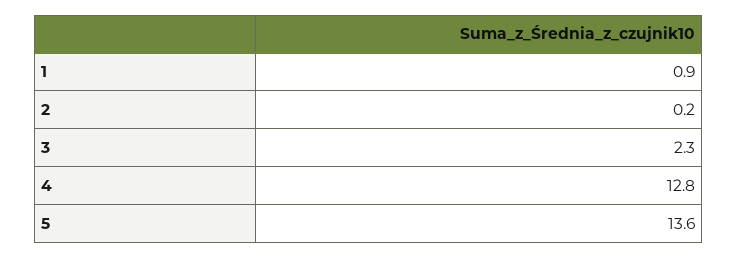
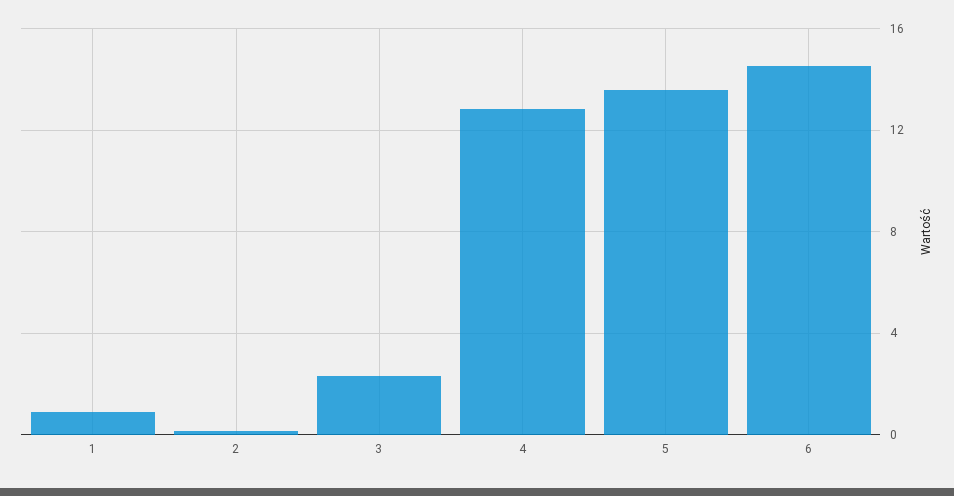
  {
    "1": 0.9,
    "2": 0.2,
    "3": 2.3,
    "4": 12.8,
-   "5": 13.6
+   "5": 13.6,
+   "6": 14.5
  }

